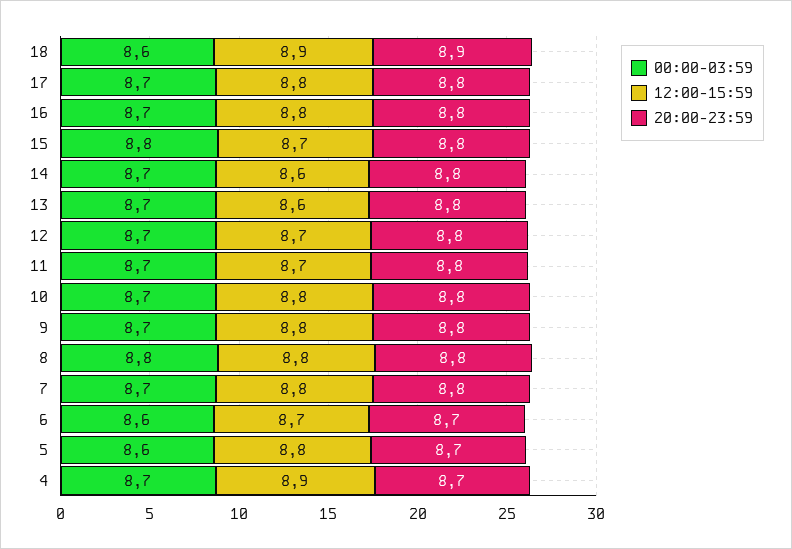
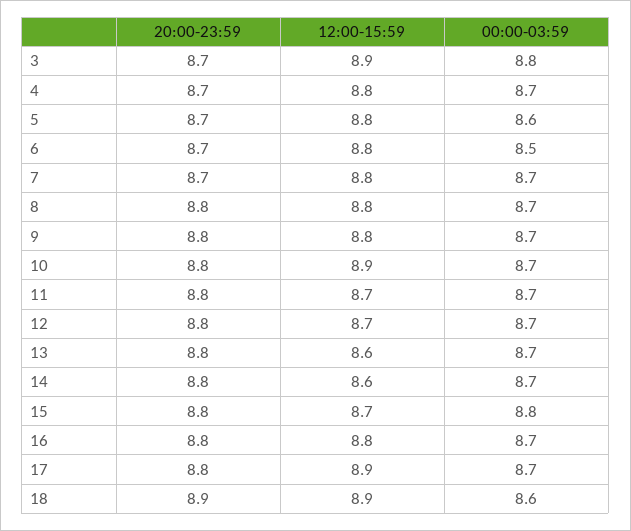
  {
    "00:00-03:59": {
      "18": 8.6,
      "17": 8.7,
      "16": 8.7,
      "15": 8.8,
      "14": 8.7,
      "13": 8.7,
      "12": 8.7,
      "11": 8.7,
      "10": 8.7,
      "9": 8.7,
-     "8": 8.8,
+     "8": 8.7,
      "7": 8.7,
-     "6": 8.6,
+     "6": 8.5,
      "5": 8.6,
-     "4": 8.7
+     "4": 8.7,
+     "3": 8.8
    },
    "12:00-15:59": {
      "18": 8.9,
-     "17": 8.8,
+     "17": 8.9,
      "16": 8.8,
      "15": 8.7,
      "14": 8.6,
      "13": 8.6,
      "12": 8.7,
      "11": 8.7,
-     "10": 8.8,
+     "10": 8.9,
      "9": 8.8,
      "8": 8.8,
      "7": 8.8,
-     "6": 8.7,
+     "6": 8.8,
      "5": 8.8,
-     "4": 8.9
+     "4": 8.8,
+     "3": 8.9
    },
    "20:00-23:59": {
      "18": 8.9,
      "17": 8.8,
      "16": 8.8,
      "15": 8.8,
      "14": 8.8,
      "13": 8.8,
      "12": 8.8,
      "11": 8.8,
      "10": 8.8,
      "9": 8.8,
      "8": 8.8,
-     "7": 8.8,
+     "7": 8.7,
      "6": 8.7,
      "5": 8.7,
-     "4": 8.7
+     "4": 8.7,
+     "3": 8.7
    }
  }

